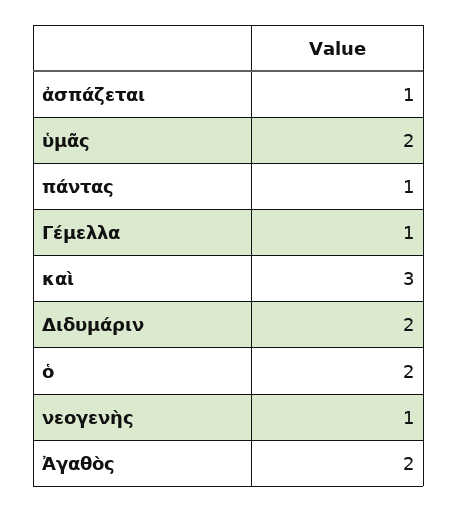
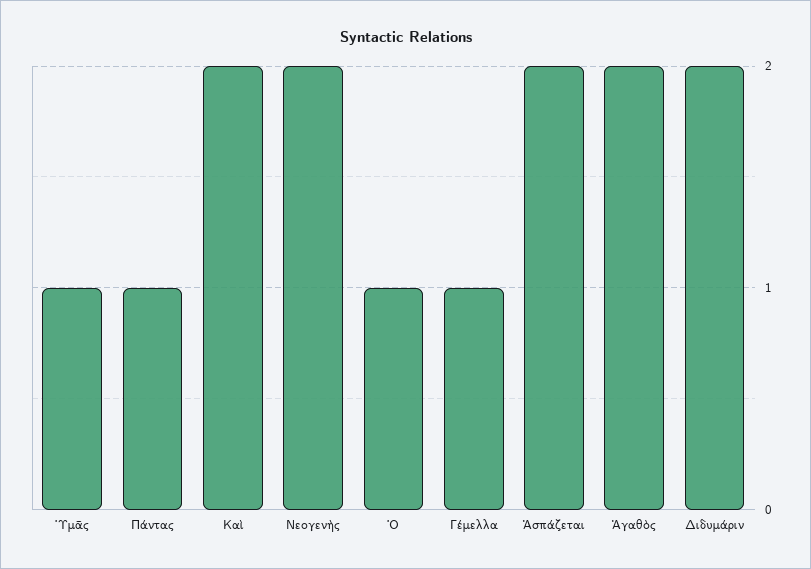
  {
-   "ἀσπάζεται": 1,
+   "ἀσπάζεται": 2,
-   "ὑμᾶς": 2,
+   "ὑμᾶς": 1,
    "πάντας": 1,
    "Γέμελλα": 1,
-   "καὶ": 3,
+   "καὶ": 2,
    "Διδυμάριν": 2,
-   "ὁ": 2,
+   "ὁ": 1,
-   "νεογενὴς": 1,
+   "νεογενὴς": 2,
    "Ἀγαθὸς": 2
  }

